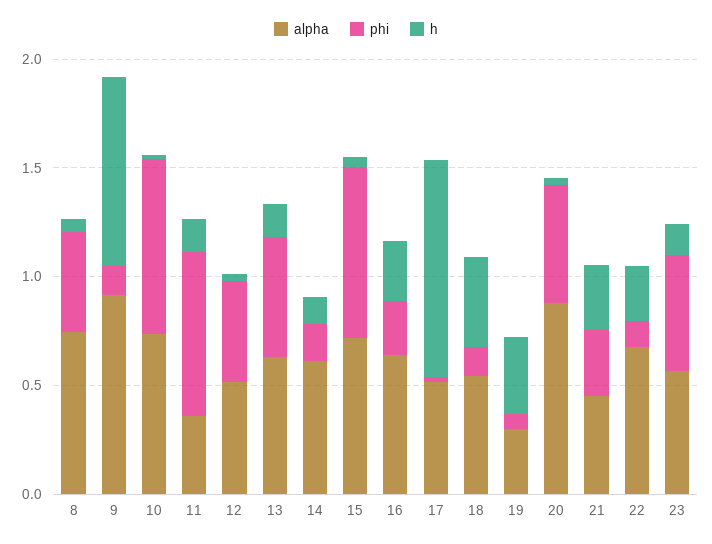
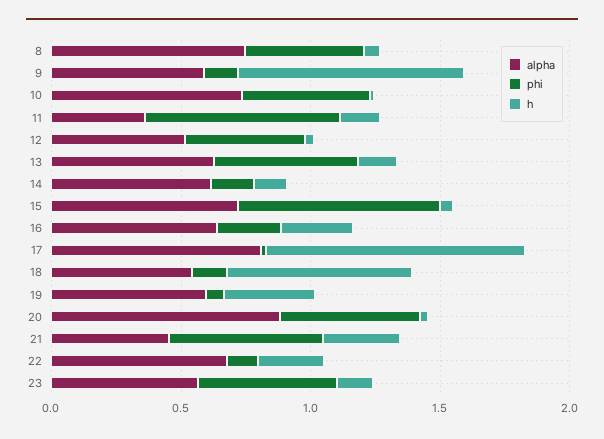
  {
    "alpha": {
      "8": 0.7,
-     "9": 0.9,
+     "9": 0.6,
      "10": 0.7,
      "11": 0.4,
      "12": 0.5,
      "13": 0.6,
      "14": 0.6,
      "15": 0.7,
      "16": 0.6,
-     "17": 0.5,
+     "17": 0.8,
      "18": 0.5,
-     "19": 0.3,
+     "19": 0.6,
      "20": 0.9,
      "21": 0.5,
      "22": 0.7,
      "23": 0.6
    },
    "phi": {
      "8": 0.5,
      "9": 0.1,
-     "10": 0.8,
+     "10": 0.5,
      "11": 0.8,
      "12": 0.5,
      "13": 0.6,
      "14": 0.2,
      "15": 0.8,
      "16": 0.2,
      "17": 0,
      "18": 0.1,
      "19": 0.1,
      "20": 0.5,
-     "21": 0.3,
+     "21": 0.6,
      "22": 0.1,
      "23": 0.5
    },
    "h": {
      "8": 0.1,
      "9": 0.9,
      "10": 0,
      "11": 0.2,
      "12": 0,
      "13": 0.1,
      "14": 0.1,
      "15": 0,
      "16": 0.3,
      "17": 1,
-     "18": 0.4,
+     "18": 0.7,
      "19": 0.4,
      "20": 0,
      "21": 0.3,
      "22": 0.3,
      "23": 0.1
    }
  }

